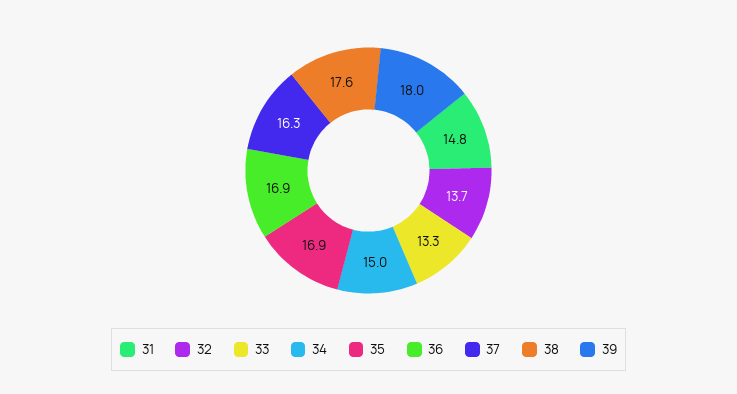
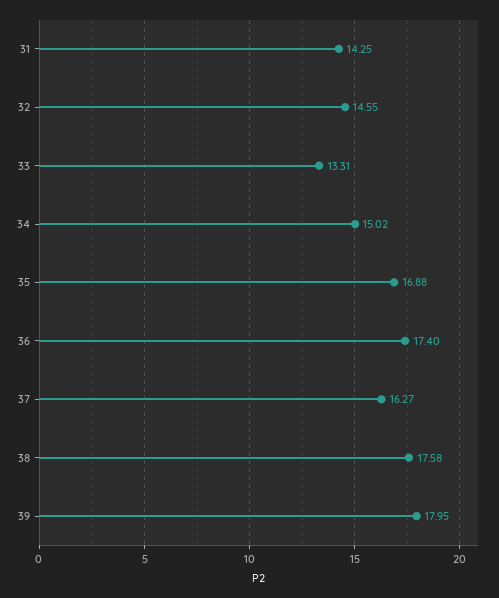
  {
-   "31": 14.8,
+   "31": 14.25,
-   "32": 13.7,
+   "32": 14.55,
    "33": 13.31,
    "34": 15.02,
    "35": 16.88,
-   "36": 16.9,
+   "36": 17.4,
    "37": 16.27,
    "38": 17.58,
    "39": 17.95
  }

